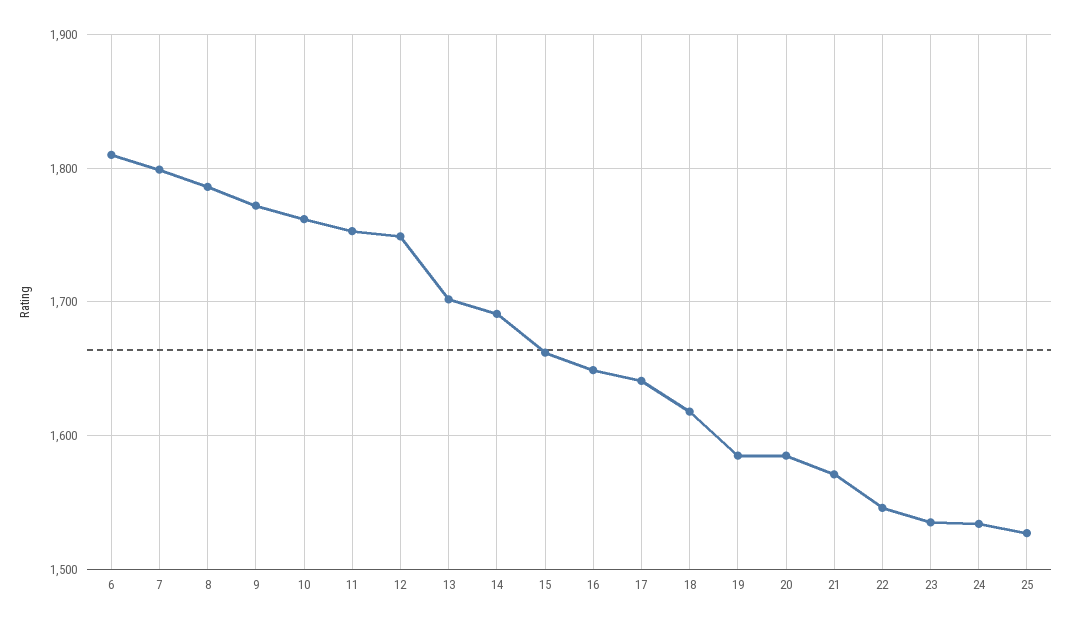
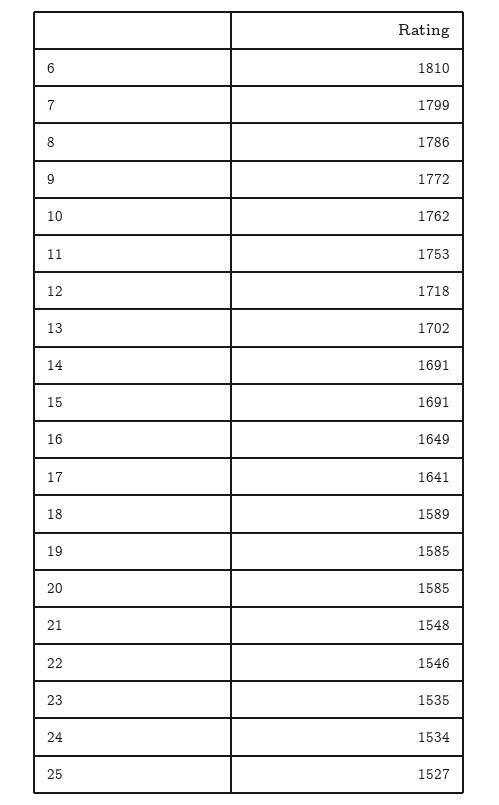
  {
    "6": 1810,
    "7": 1799,
    "8": 1786,
    "9": 1772,
    "10": 1762,
    "11": 1753,
-   "12": 1750,
+   "12": 1718,
    "13": 1702,
    "14": 1691,
-   "15": 1660,
+   "15": 1691,
    "16": 1649,
    "17": 1641,
-   "18": 1620,
+   "18": 1589,
    "19": 1585,
    "20": 1585,
-   "21": 1570,
+   "21": 1548,
    "22": 1546,
    "23": 1535,
    "24": 1534,
    "25": 1527
  }

